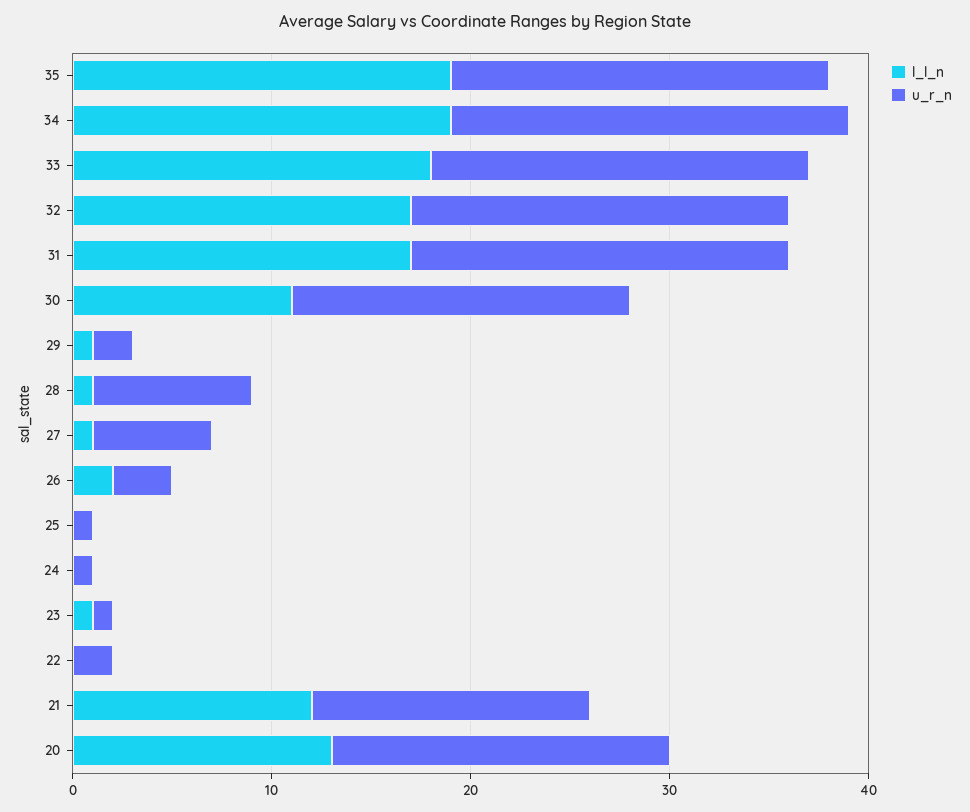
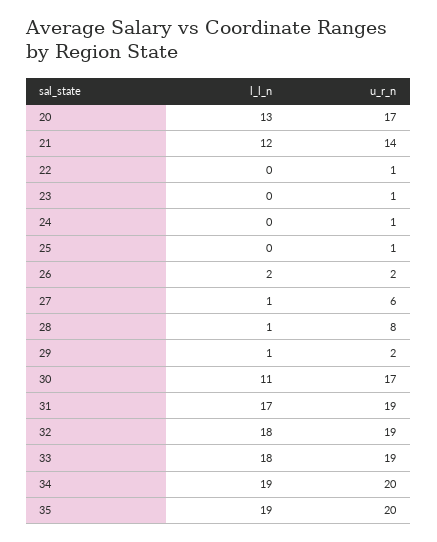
  {
    "l_l_n": {
      "35": 19,
      "34": 19,
      "33": 18,
-     "32": 17,
+     "32": 18,
      "31": 17,
      "30": 11,
      "29": 1,
      "28": 1,
      "27": 1,
      "26": 2,
      "25": 0,
      "24": 0,
-     "23": 1,
+     "23": 0,
      "22": 0,
      "21": 12,
      "20": 13
    },
    "u_r_n": {
-     "35": 19,
+     "35": 20,
      "34": 20,
      "33": 19,
      "32": 19,
      "31": 19,
      "30": 17,
      "29": 2,
      "28": 8,
      "27": 6,
-     "26": 3,
+     "26": 2,
      "25": 1,
      "24": 1,
      "23": 1,
-     "22": 2,
+     "22": 1,
      "21": 14,
      "20": 17
    }
  }

